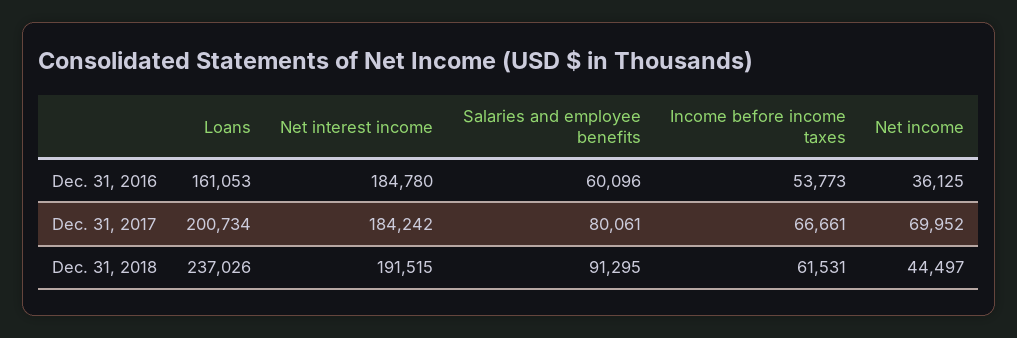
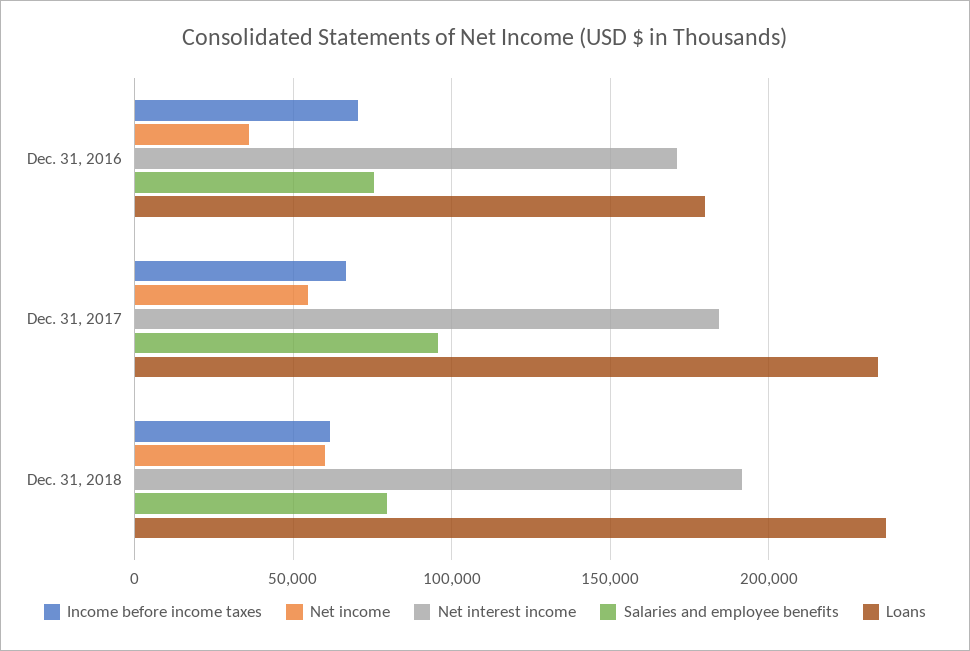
  {
    "Loans": {
-     "Dec. 31, 2016": 161053,
+     "Dec. 31, 2016": 180000,
-     "Dec. 31, 2017": 200734,
+     "Dec. 31, 2017": 235000,
      "Dec. 31, 2018": 237026
    },
    "Net interest income": {
-     "Dec. 31, 2016": 184780,
+     "Dec. 31, 2016": 170000,
      "Dec. 31, 2017": 184242,
      "Dec. 31, 2018": 191515
    },
    "Salaries and employee benefits": {
-     "Dec. 31, 2016": 60096,
+     "Dec. 31, 2016": 75000,
-     "Dec. 31, 2017": 80061,
+     "Dec. 31, 2017": 95000,
-     "Dec. 31, 2018": 91295
+     "Dec. 31, 2018": 80000
    },
    "Income before income taxes": {
-     "Dec. 31, 2016": 53773,
+     "Dec. 31, 2016": 70000,
      "Dec. 31, 2017": 66661,
      "Dec. 31, 2018": 61531
    },
    "Net income": {
      "Dec. 31, 2016": 36125,
-     "Dec. 31, 2017": 69952,
+     "Dec. 31, 2017": 55000,
-     "Dec. 31, 2018": 44497
+     "Dec. 31, 2018": 60000
    }
  }

